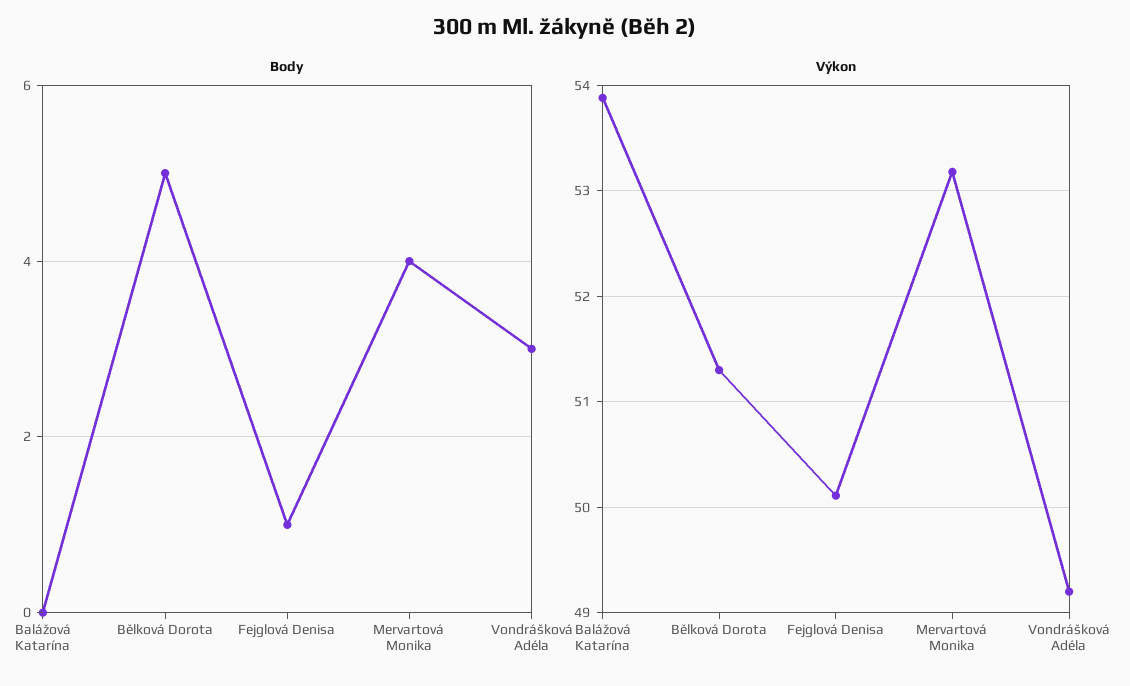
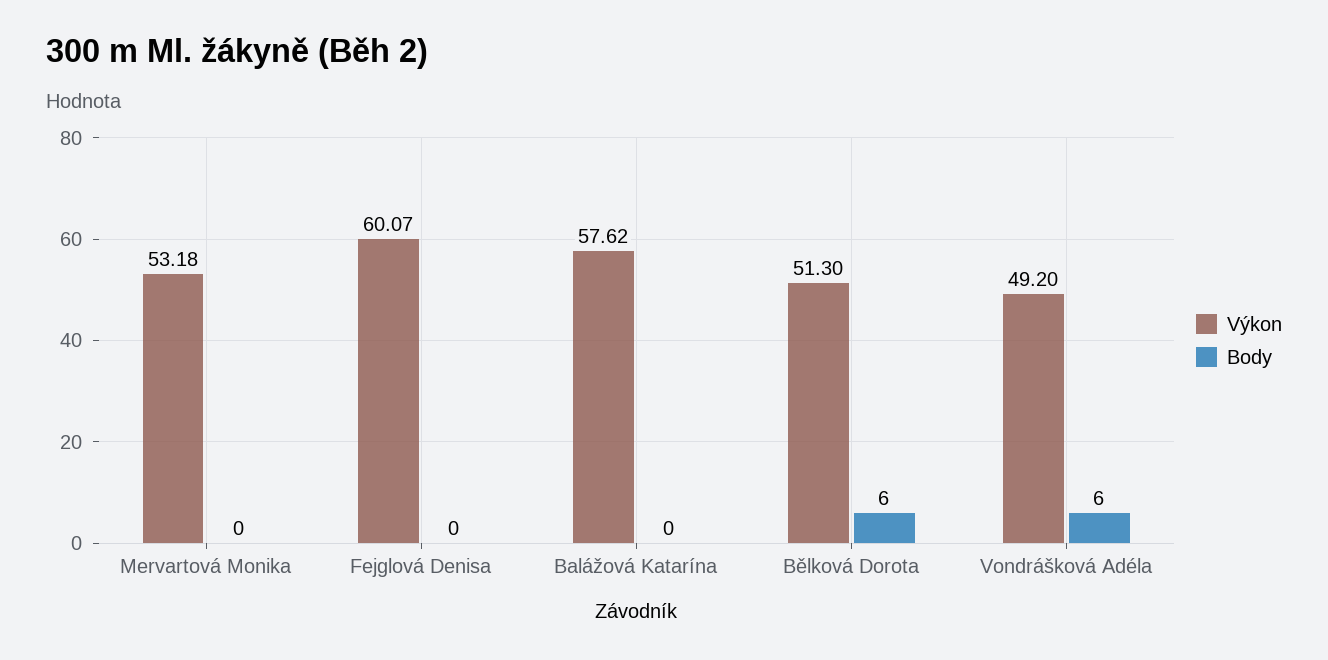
  {
    "Body": {
      "Balážová Katarína": 0,
-     "Bělková Dorota": 5,
+     "Bělková Dorota": 6,
-     "Fejglová Denisa": 1,
+     "Fejglová Denisa": 0,
-     "Mervartová Monika": 4,
+     "Mervartová Monika": 0,
-     "Vondrášková Adéla": 3
+     "Vondrášková Adéla": 6
    },
    "Výkon": {
-     "Balážová Katarína": 53.9,
+     "Balážová Katarína": 57.62,
      "Bělková Dorota": 51.3,
-     "Fejglová Denisa": 50.1,
+     "Fejglová Denisa": 60.07,
      "Mervartová Monika": 53.18,
      "Vondrášková Adéla": 49.2
    }
  }

